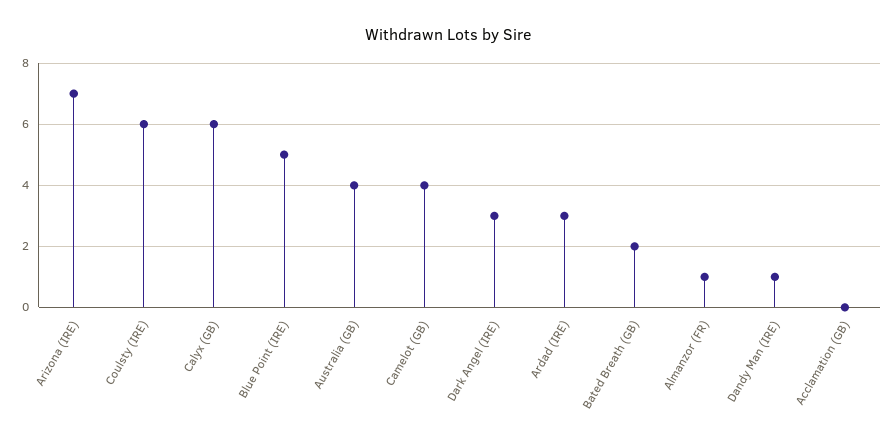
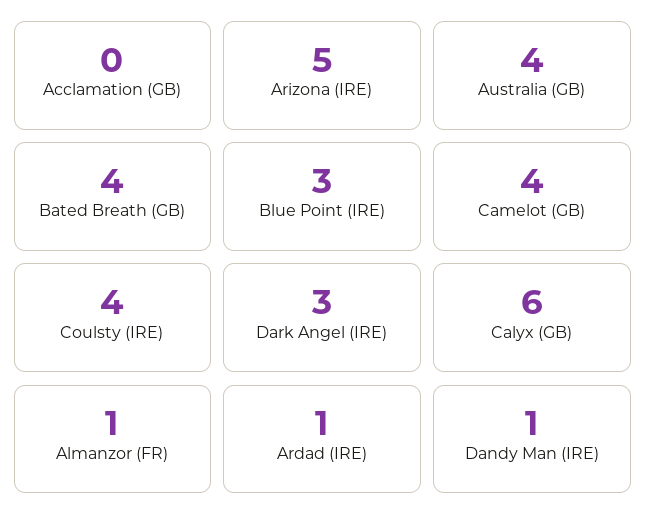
  {
-   "Arizona (IRE)": 7,
+   "Arizona (IRE)": 5,
-   "Coulsty (IRE)": 6,
+   "Coulsty (IRE)": 4,
    "Calyx (GB)": 6,
-   "Blue Point (IRE)": 5,
+   "Blue Point (IRE)": 3,
    "Australia (GB)": 4,
    "Camelot (GB)": 4,
    "Dark Angel (IRE)": 3,
-   "Ardad (IRE)": 3,
+   "Ardad (IRE)": 1,
-   "Bated Breath (GB)": 2,
+   "Bated Breath (GB)": 4,
    "Almanzor (FR)": 1,
    "Dandy Man (IRE)": 1,
    "Acclamation (GB)": 0
  }

